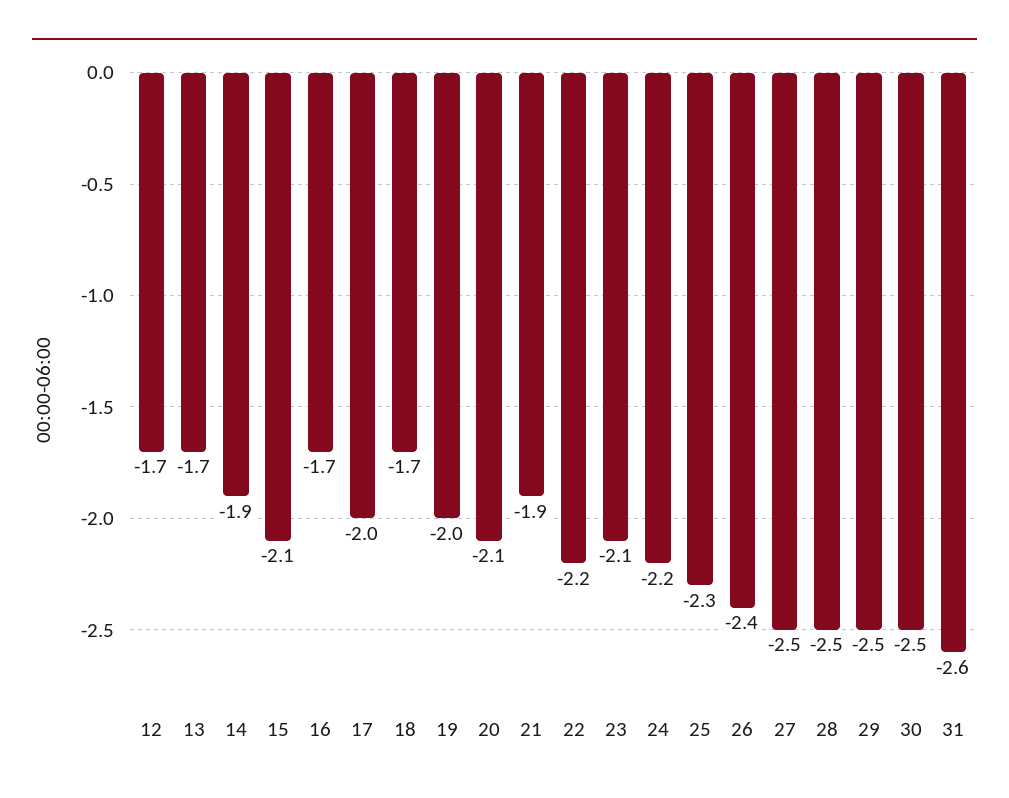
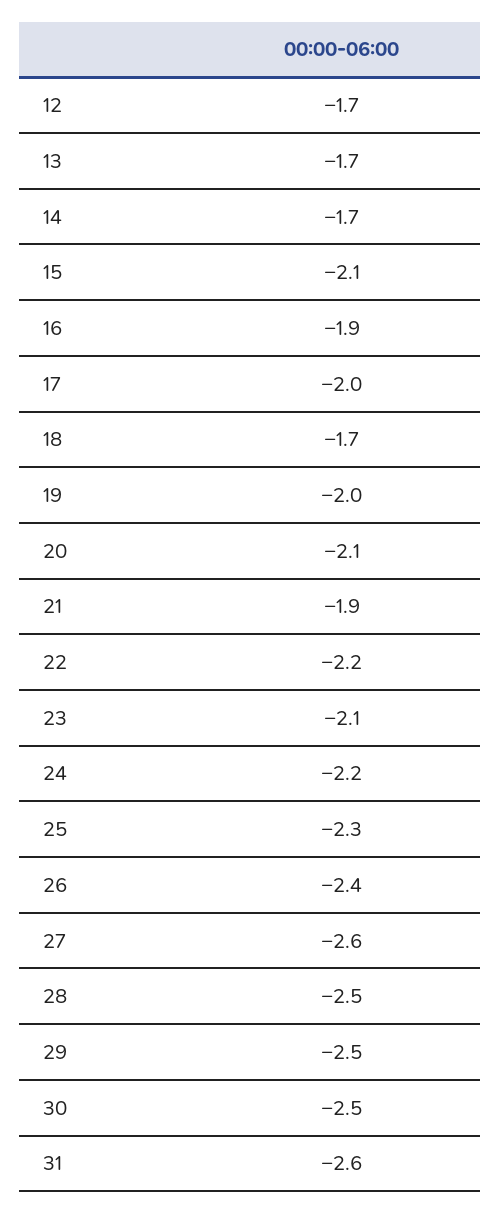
  {
    "12": -1.7,
    "13": -1.7,
-   "14": -1.9,
+   "14": -1.7,
    "15": -2.1,
-   "16": -1.7,
+   "16": -1.9,
    "17": -2,
    "18": -1.7,
    "19": -2,
    "20": -2.1,
    "21": -1.9,
    "22": -2.2,
    "23": -2.1,
    "24": -2.2,
    "25": -2.3,
    "26": -2.4,
-   "27": -2.5,
+   "27": -2.6,
    "28": -2.5,
    "29": -2.5,
    "30": -2.5,
    "31": -2.6
  }

